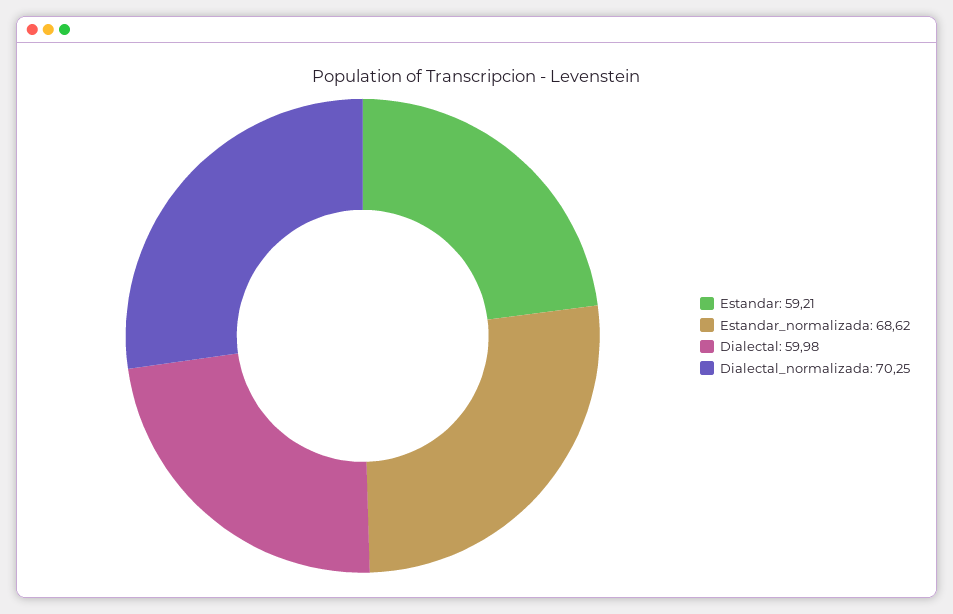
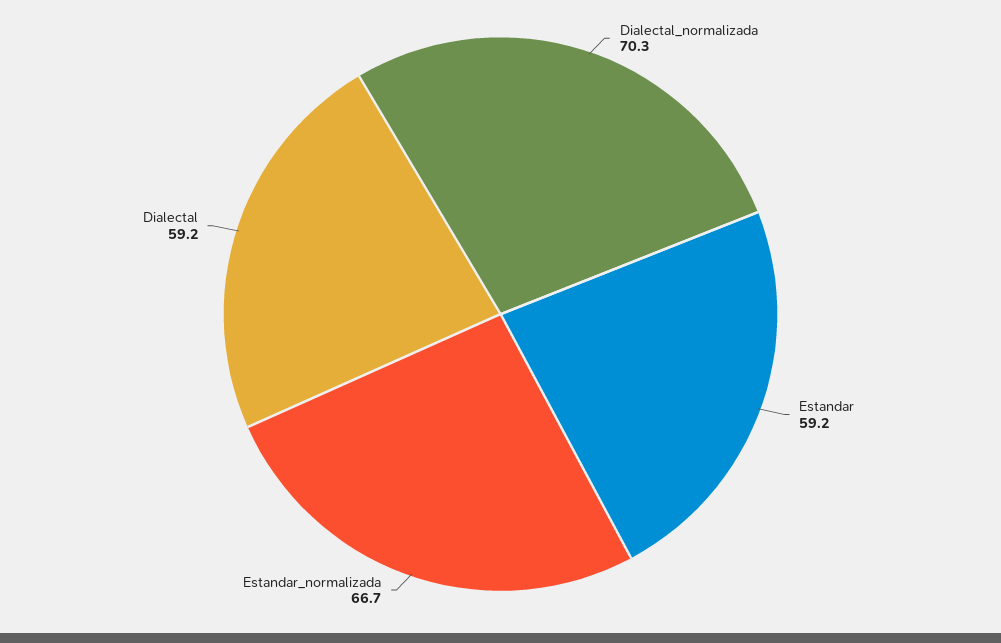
  {
    "Estandar": 59.21,
-   "Estandar_normalizada": 68.62,
+   "Estandar_normalizada": 66.7,
-   "Dialectal": 59.98,
+   "Dialectal": 59.2,
    "Dialectal_normalizada": 70.25
  }

